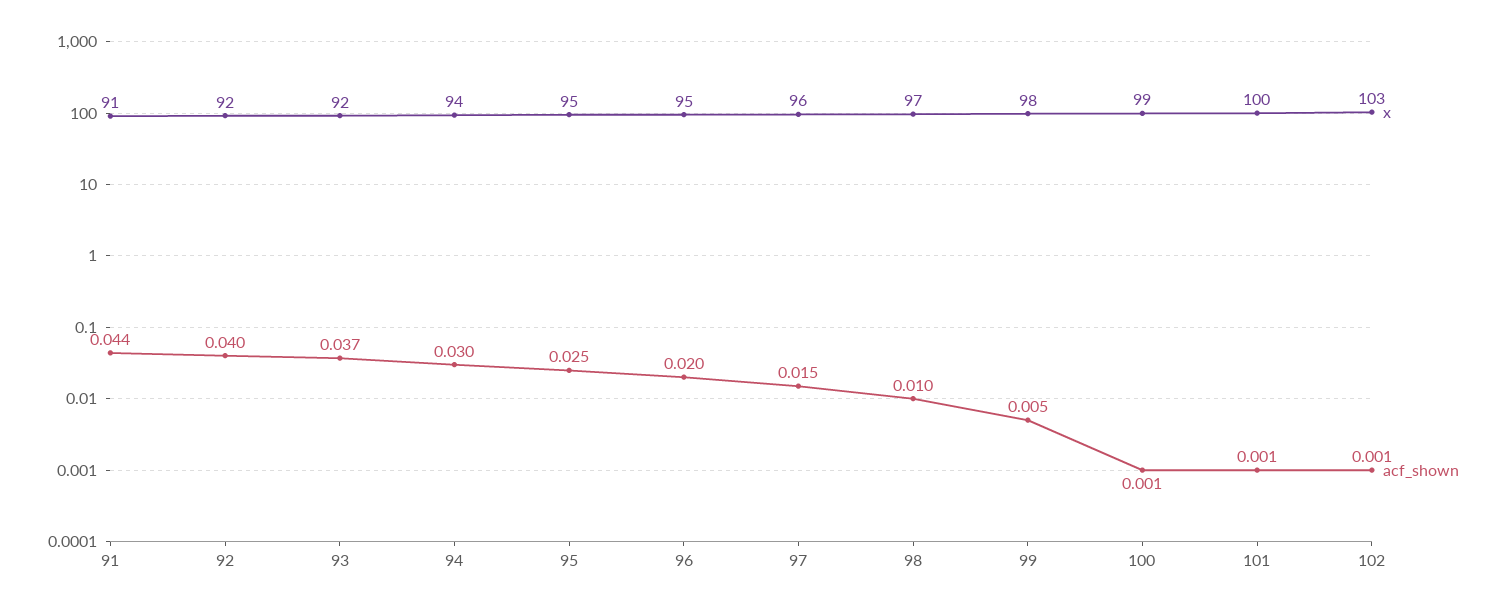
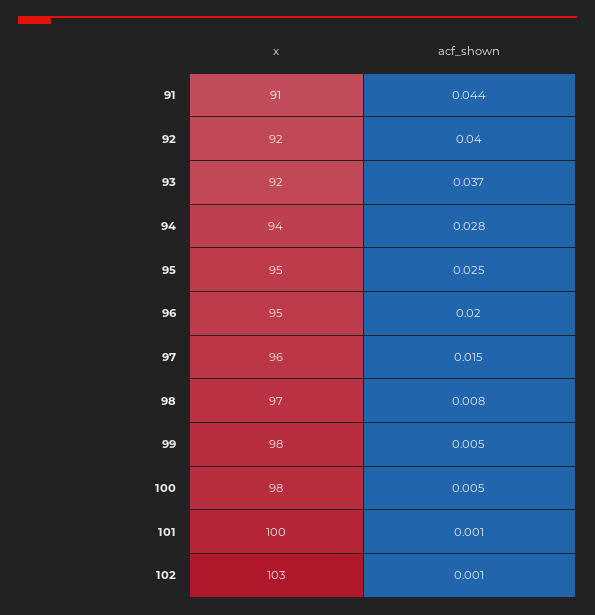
  {
    "x": {
      "91": 91,
      "92": 92,
      "93": 92,
      "94": 94,
      "95": 95,
      "96": 95,
      "97": 96,
      "98": 97,
      "99": 98,
-     "100": 99,
+     "100": 98,
      "101": 100,
      "102": 103
    },
    "acf_shown": {
      "91": 0.044,
      "92": 0.04,
      "93": 0.037,
-     "94": 0.03,
+     "94": 0.028,
      "95": 0.025,
      "96": 0.02,
      "97": 0.015,
-     "98": 0.01,
+     "98": 0.008,
      "99": 0.005,
-     "100": 0.001,
+     "100": 0.005,
      "101": 0.001,
      "102": 0.001
    }
  }

